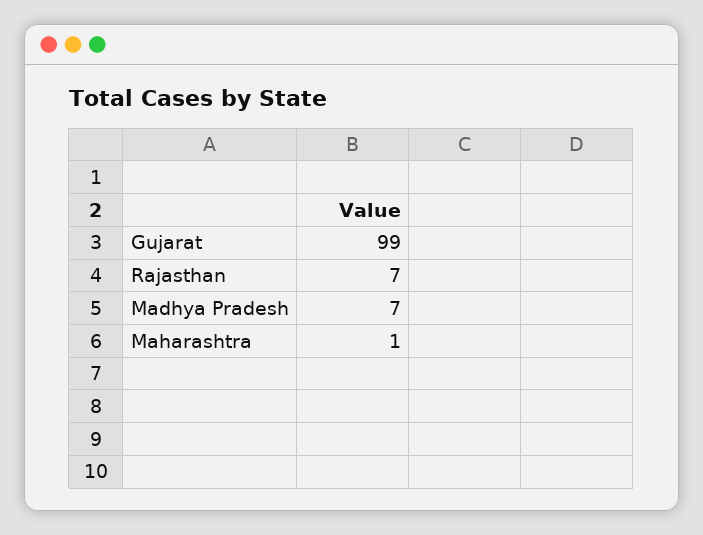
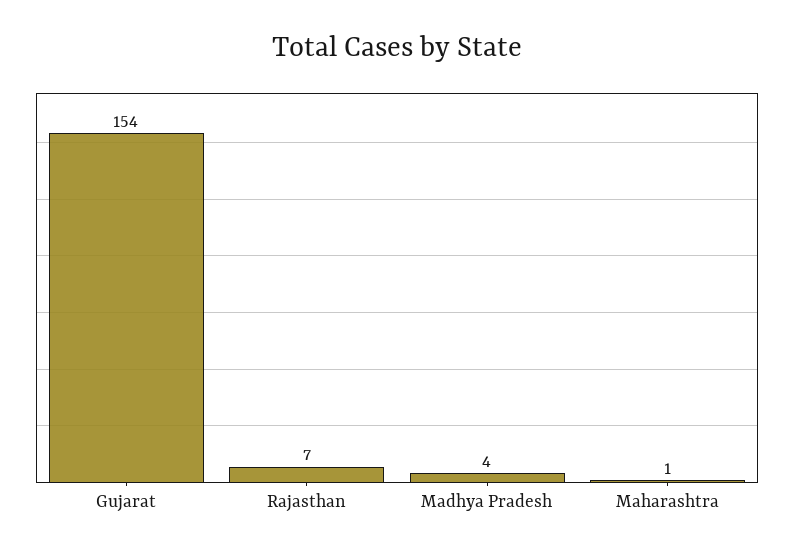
  {
-   "Gujarat": 99,
+   "Gujarat": 154,
    "Rajasthan": 7,
-   "Madhya Pradesh": 7,
+   "Madhya Pradesh": 4,
    "Maharashtra": 1
  }

